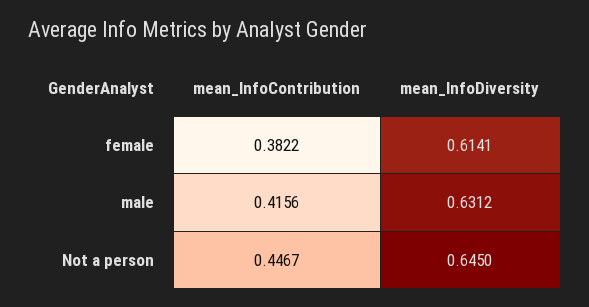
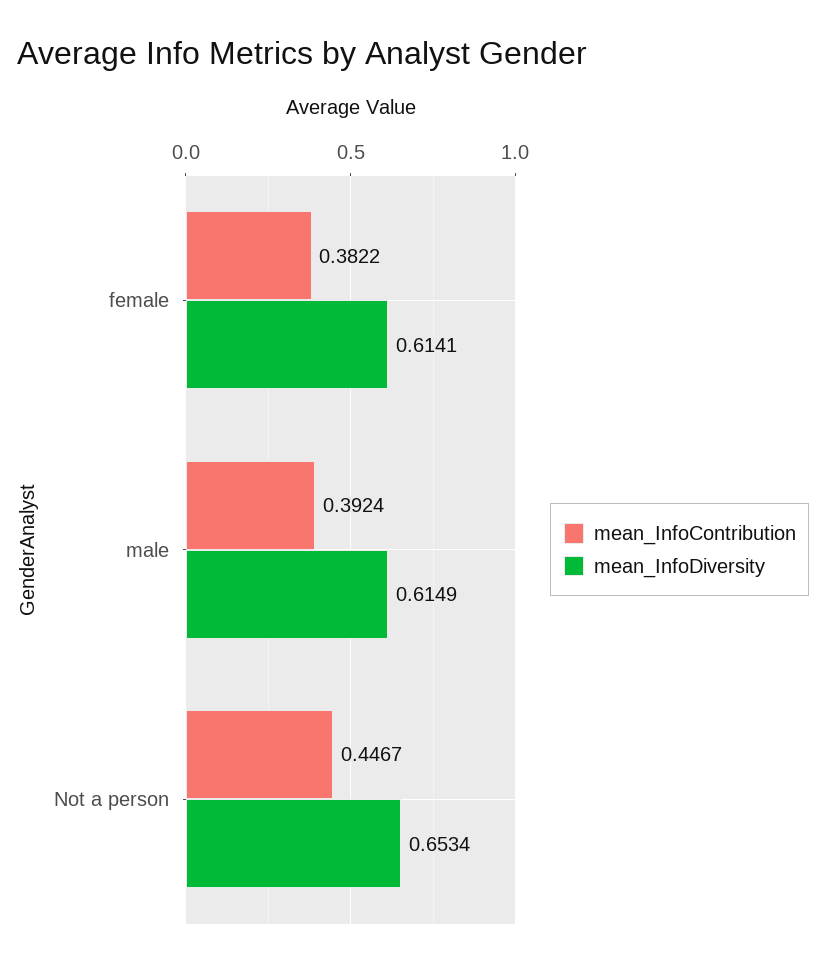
  {
    "mean_InfoContribution": {
      "female": 0.3822,
-     "male": 0.4156,
+     "male": 0.3924,
      "Not a person": 0.4467
    },
    "mean_InfoDiversity": {
      "female": 0.6141,
-     "male": 0.6312,
+     "male": 0.6149,
-     "Not a person": 0.645
+     "Not a person": 0.6534
    }
  }

